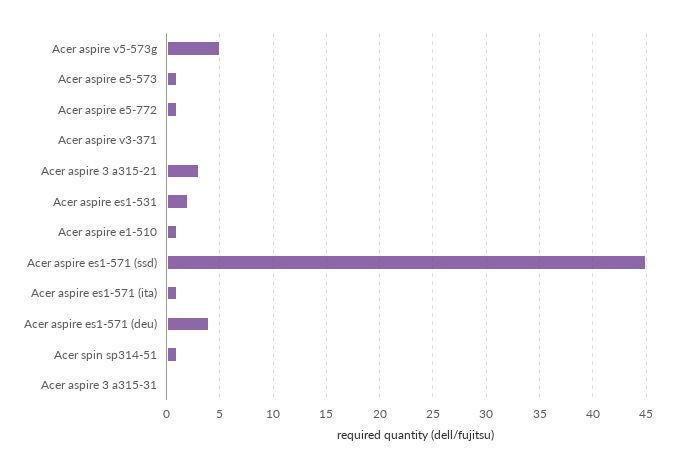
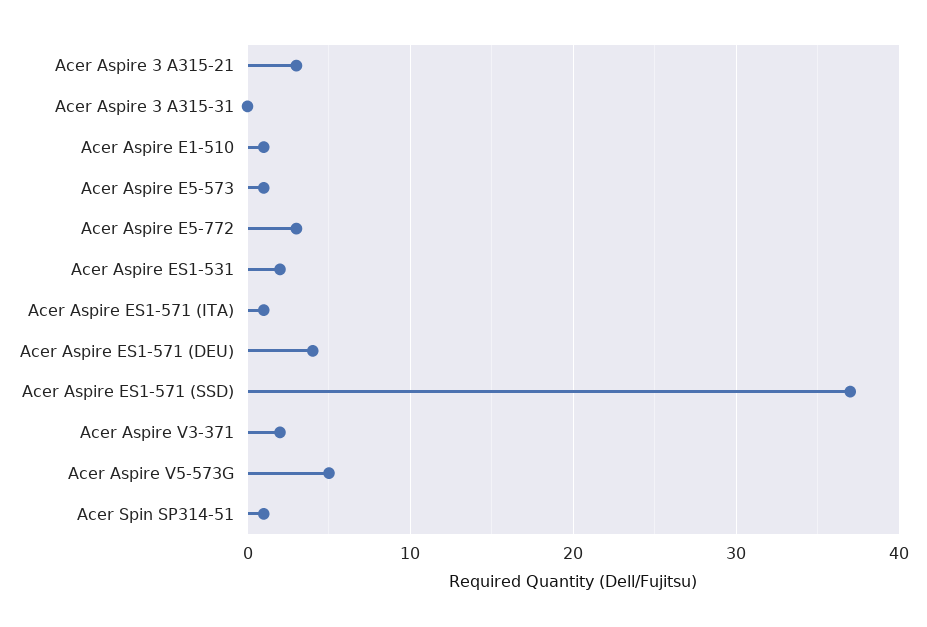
  {
    "Acer aspire v5-573g": 5,
    "Acer aspire e5-573": 1,
-   "Acer aspire e5-772": 1,
+   "Acer aspire e5-772": 3,
-   "Acer aspire v3-371": 0,
+   "Acer aspire v3-371": 2,
    "Acer aspire 3 a315-21": 3,
    "Acer aspire es1-531": 2,
    "Acer aspire e1-510": 1,
-   "Acer aspire es1-571 (ssd)": 45,
+   "Acer aspire es1-571 (ssd)": 37,
    "Acer aspire es1-571 (ita)": 1,
    "Acer aspire es1-571 (deu)": 4,
    "Acer spin sp314-51": 1,
    "Acer aspire 3 a315-31": 0
  }

